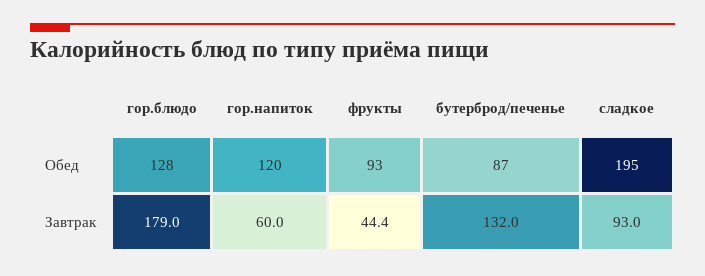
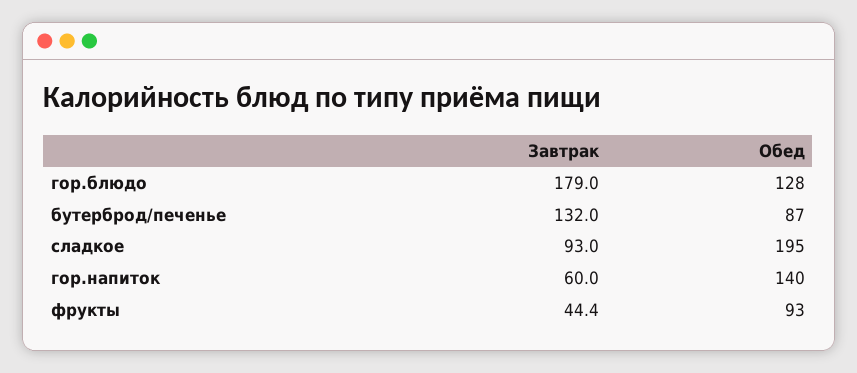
  {
    "гор.блюдо": {
      "Обед": 128,
      "Завтрак": 179
    },
    "гор.напиток": {
-     "Обед": 120,
+     "Обед": 140,
      "Завтрак": 60
    },
    "фрукты": {
      "Обед": 93,
      "Завтрак": 44.4
    },
    "бутерброд/печенье": {
      "Обед": 87,
      "Завтрак": 132
    },
    "сладкое": {
      "Обед": 195,
      "Завтрак": 93
    }
  }

